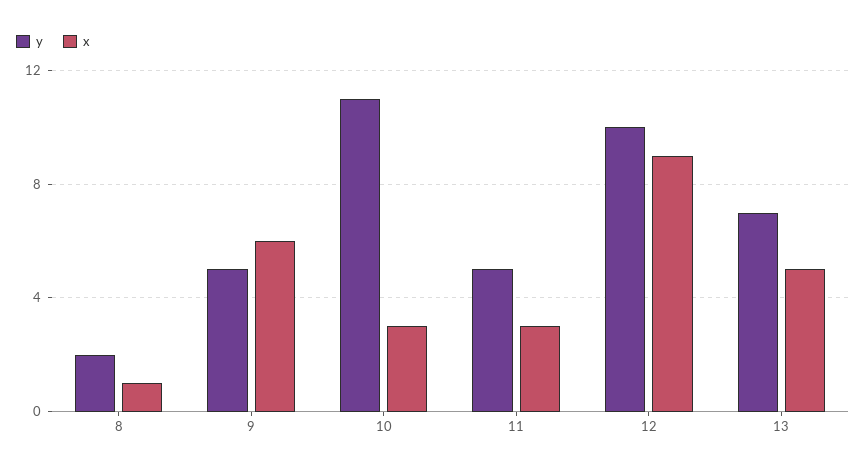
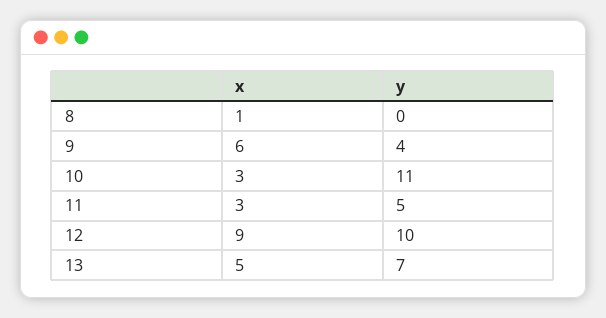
  {
    "y": {
-     "8": 2,
+     "8": 0,
-     "9": 5,
+     "9": 4,
      "10": 11,
      "11": 5,
      "12": 10,
      "13": 7
    },
    "x": {
      "8": 1,
      "9": 6,
      "10": 3,
      "11": 3,
      "12": 9,
      "13": 5
    }
  }

